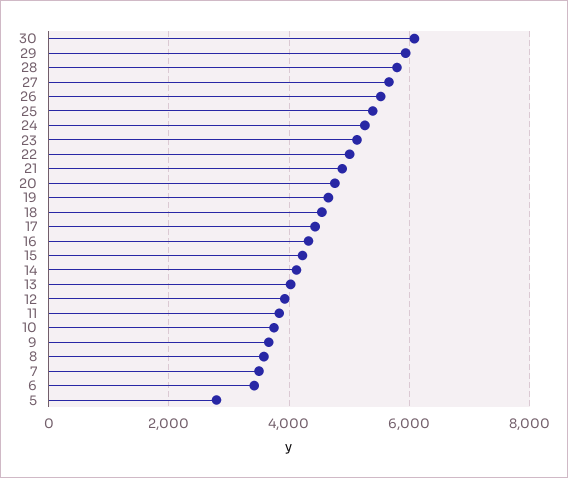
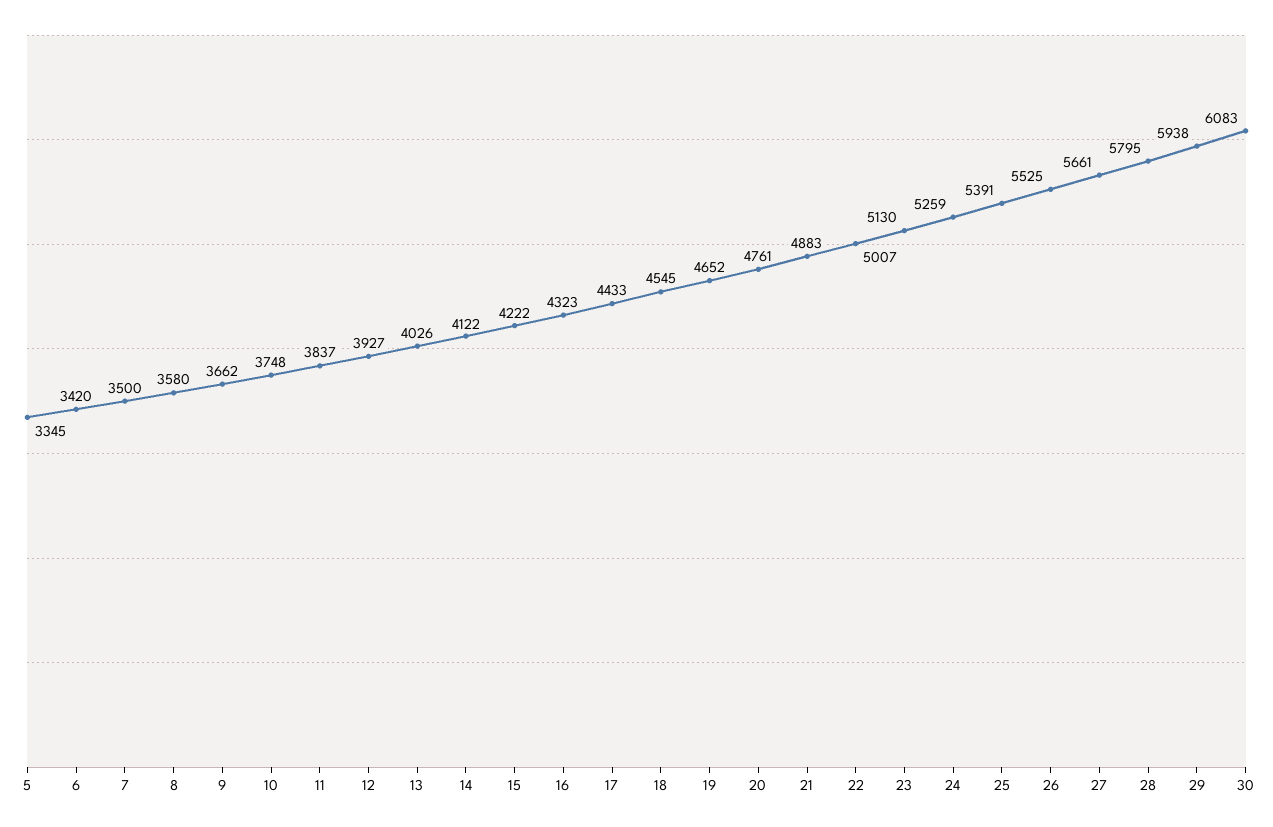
  {
    "30": 6083,
    "29": 5938,
    "28": 5795,
    "27": 5661,
    "26": 5525,
    "25": 5391,
    "24": 5259,
    "23": 5130,
    "22": 5007,
    "21": 4883,
    "20": 4761,
    "19": 4652,
    "18": 4545,
    "17": 4433,
    "16": 4323,
    "15": 4222,
    "14": 4122,
    "13": 4026,
    "12": 3927,
    "11": 3837,
    "10": 3748,
    "9": 3662,
    "8": 3580,
    "7": 3500,
    "6": 3420,
-   "5": 2800
+   "5": 3345
  }

